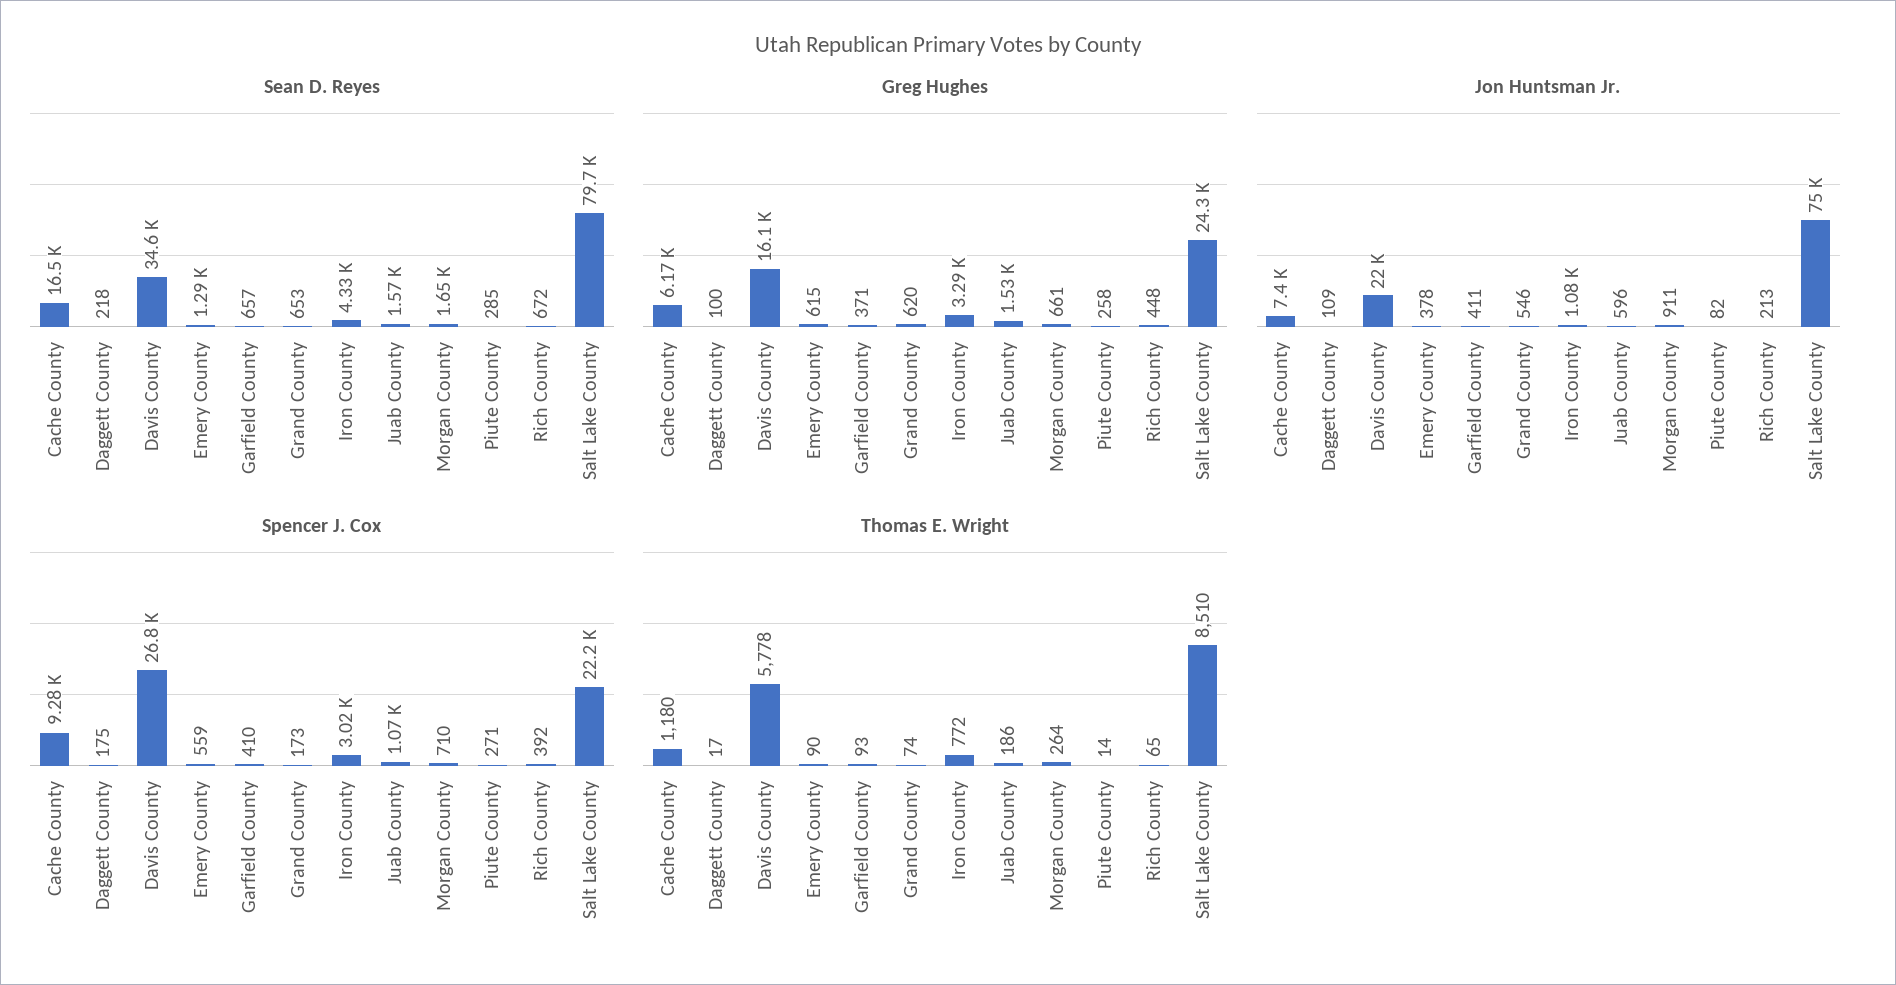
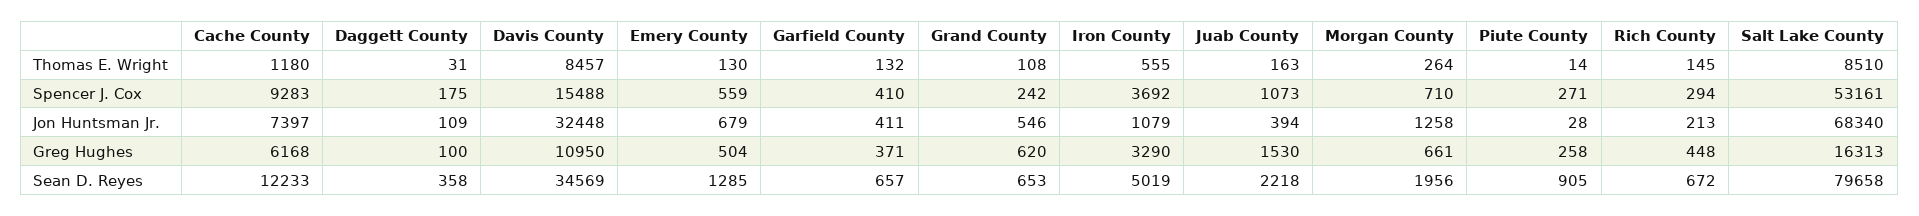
  {
    "Sean D. Reyes": {
-     "Cache County": 16500,
+     "Cache County": 12233,
-     "Daggett County": 218,
+     "Daggett County": 358,
      "Davis County": 34569,
      "Emery County": 1285,
      "Garfield County": 657,
      "Grand County": 653,
-     "Iron County": 4330,
+     "Iron County": 5019,
-     "Juab County": 1570,
+     "Juab County": 2218,
-     "Morgan County": 1650,
+     "Morgan County": 1956,
-     "Piute County": 285,
+     "Piute County": 905,
      "Rich County": 672,
      "Salt Lake County": 79658
    },
    "Greg Hughes": {
      "Cache County": 6168,
      "Daggett County": 100,
-     "Davis County": 16100,
+     "Davis County": 10950,
-     "Emery County": 615,
+     "Emery County": 504,
      "Garfield County": 371,
      "Grand County": 620,
      "Iron County": 3290,
      "Juab County": 1530,
      "Morgan County": 661,
      "Piute County": 258,
      "Rich County": 448,
-     "Salt Lake County": 24300
+     "Salt Lake County": 16313
    },
    "Jon Huntsman Jr.": {
      "Cache County": 7397,
      "Daggett County": 109,
-     "Davis County": 22000,
+     "Davis County": 32448,
-     "Emery County": 378,
+     "Emery County": 679,
      "Garfield County": 411,
      "Grand County": 546,
      "Iron County": 1079,
-     "Juab County": 596,
+     "Juab County": 394,
-     "Morgan County": 911,
+     "Morgan County": 1258,
-     "Piute County": 82,
+     "Piute County": 28,
      "Rich County": 213,
-     "Salt Lake County": 75000
+     "Salt Lake County": 68340
    },
    "Spencer J. Cox": {
      "Cache County": 9283,
      "Daggett County": 175,
-     "Davis County": 26800,
+     "Davis County": 15488,
      "Emery County": 559,
      "Garfield County": 410,
-     "Grand County": 173,
+     "Grand County": 242,
-     "Iron County": 3020,
+     "Iron County": 3692,
      "Juab County": 1073,
      "Morgan County": 710,
      "Piute County": 271,
-     "Rich County": 392,
+     "Rich County": 294,
-     "Salt Lake County": 22200
+     "Salt Lake County": 53161
    },
    "Thomas E. Wright": {
      "Cache County": 1180,
-     "Daggett County": 17,
+     "Daggett County": 31,
-     "Davis County": 5778,
+     "Davis County": 8457,
-     "Emery County": 90,
+     "Emery County": 130,
-     "Garfield County": 93,
+     "Garfield County": 132,
-     "Grand County": 74,
+     "Grand County": 108,
-     "Iron County": 772,
+     "Iron County": 555,
-     "Juab County": 186,
+     "Juab County": 163,
      "Morgan County": 264,
      "Piute County": 14,
-     "Rich County": 65,
+     "Rich County": 145,
      "Salt Lake County": 8510
    }
  }

